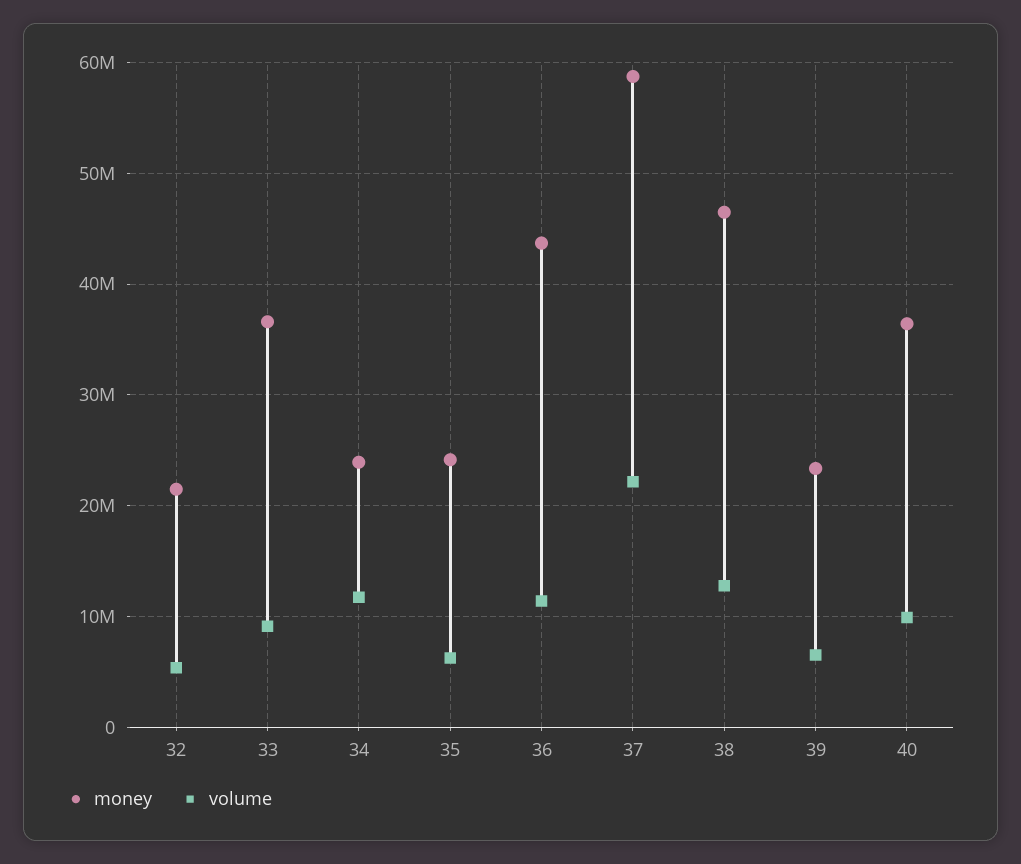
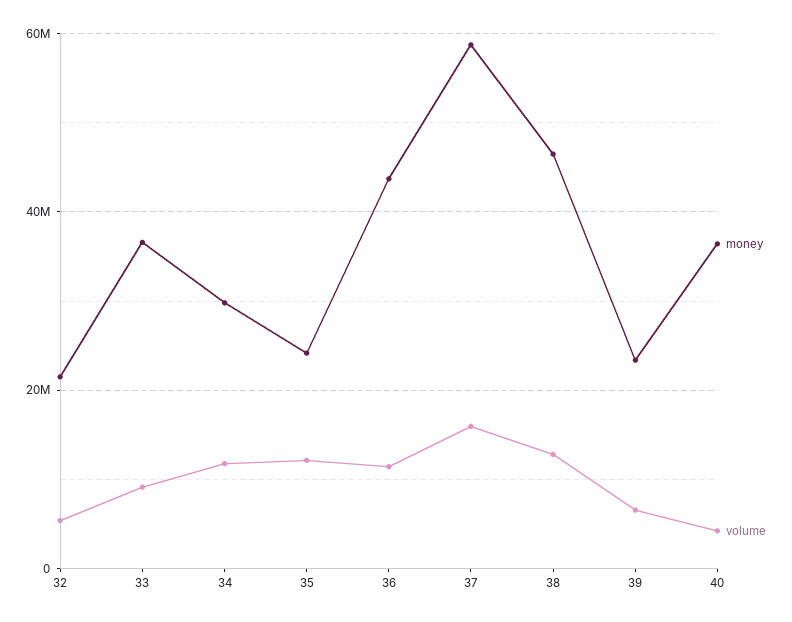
  {
    "money": {
      "32": 21000000,
      "33": 37000000,
-     "34": 24000000,
+     "34": 30000000,
      "35": 24000000,
      "36": 44000000,
      "37": 59000000,
      "38": 46000000,
      "39": 23000000,
      "40": 36000000
    },
    "volume": {
      "32": 5000000,
      "33": 9000000,
      "34": 12000000,
-     "35": 6000000,
+     "35": 12000000,
      "36": 11000000,
-     "37": 22000000,
+     "37": 16000000,
      "38": 13000000,
      "39": 7000000,
-     "40": 10000000
+     "40": 4000000
    }
  }

